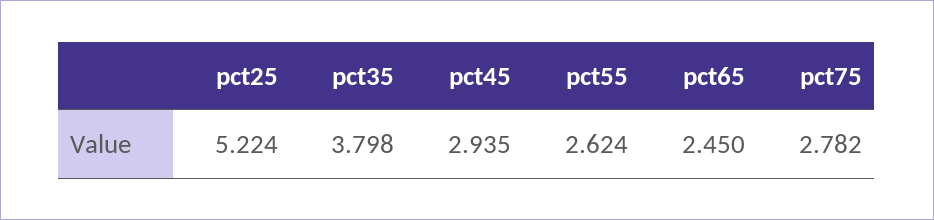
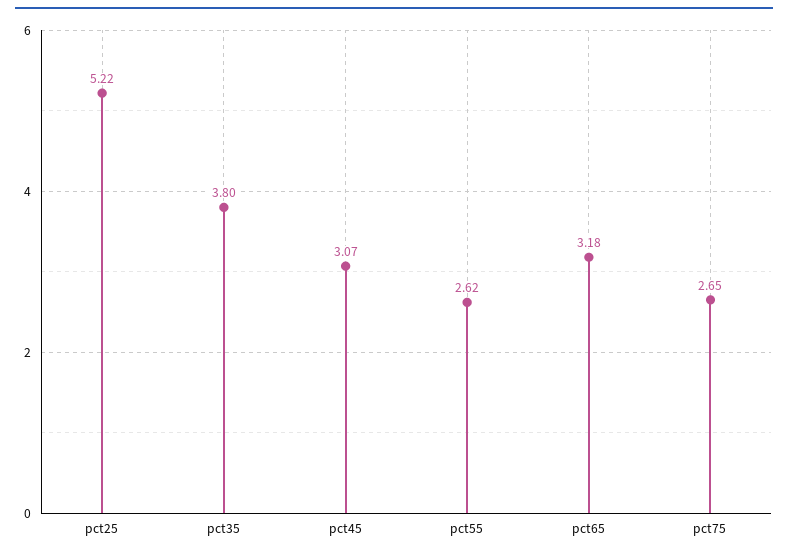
  {
    "pct25": 5.224,
    "pct35": 3.798,
-   "pct45": 2.935,
+   "pct45": 3.07,
    "pct55": 2.624,
-   "pct65": 2.45,
+   "pct65": 3.18,
-   "pct75": 2.782
+   "pct75": 2.65
  }

